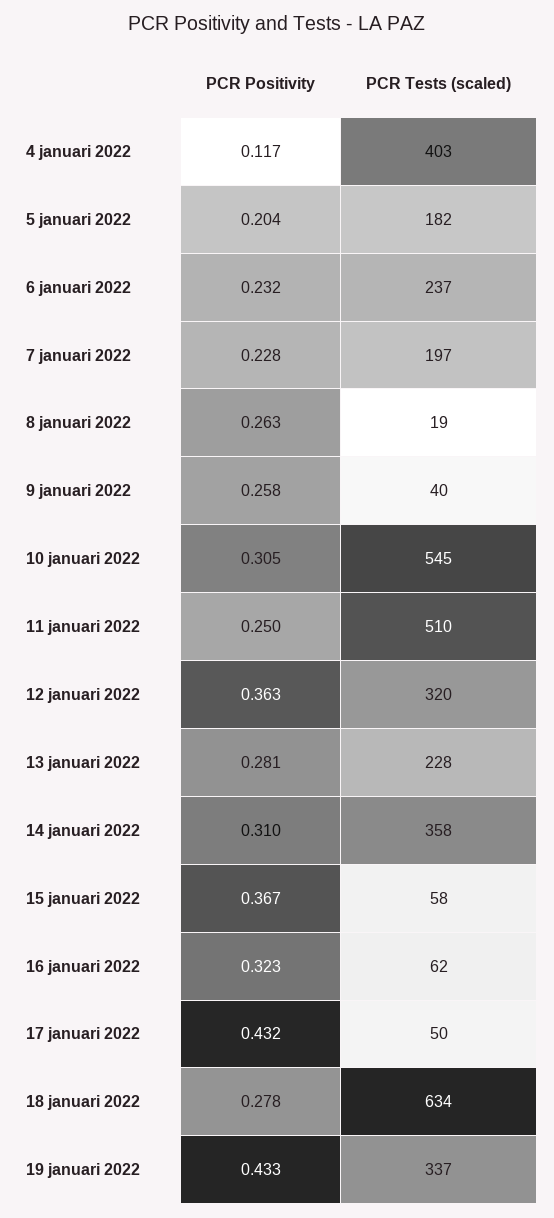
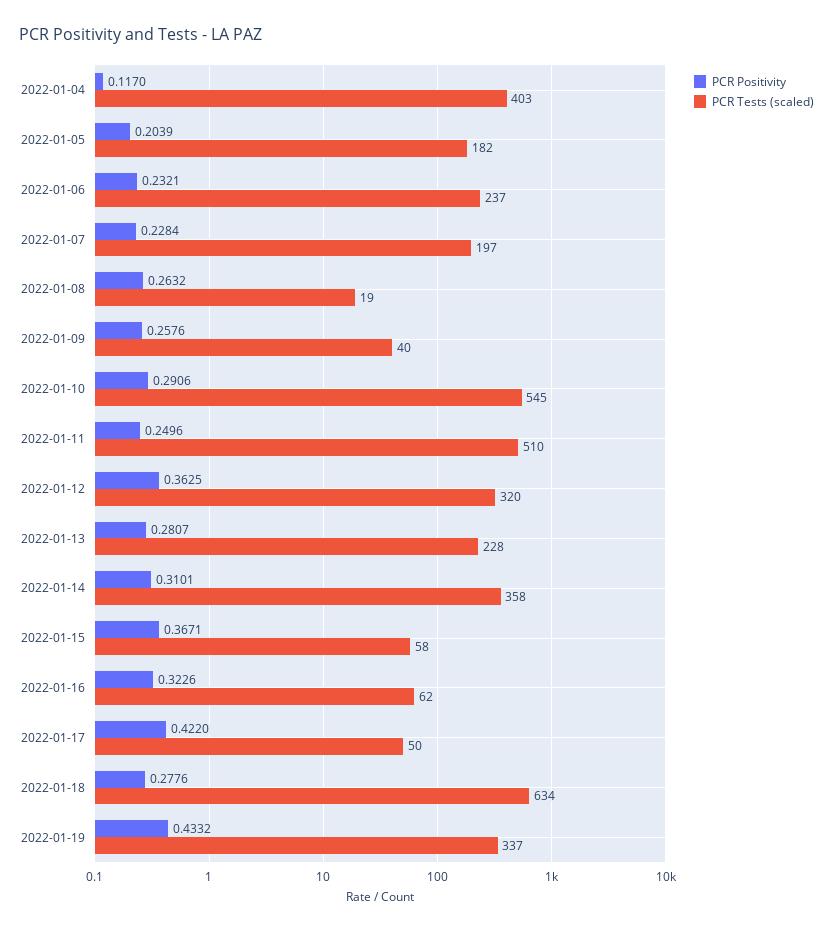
  {
    "PCR Positivity": {
      "4 januari 2022": 0.117,
      "5 januari 2022": 0.2039,
      "6 januari 2022": 0.2321,
      "7 januari 2022": 0.2284,
      "8 januari 2022": 0.2632,
      "9 januari 2022": 0.2576,
-     "10 januari 2022": 0.305,
+     "10 januari 2022": 0.2906,
      "11 januari 2022": 0.2496,
      "12 januari 2022": 0.3625,
      "13 januari 2022": 0.2807,
      "14 januari 2022": 0.3101,
      "15 januari 2022": 0.3671,
      "16 januari 2022": 0.3226,
-     "17 januari 2022": 0.432,
+     "17 januari 2022": 0.422,
      "18 januari 2022": 0.2776,
      "19 januari 2022": 0.4332
    },
    "PCR Tests (scaled)": {
      "4 januari 2022": 403,
      "5 januari 2022": 182,
      "6 januari 2022": 237,
      "7 januari 2022": 197,
      "8 januari 2022": 19,
      "9 januari 2022": 40,
      "10 januari 2022": 545,
      "11 januari 2022": 510,
      "12 januari 2022": 320,
      "13 januari 2022": 228,
      "14 januari 2022": 358,
      "15 januari 2022": 58,
      "16 januari 2022": 62,
      "17 januari 2022": 50,
      "18 januari 2022": 634,
      "19 januari 2022": 337
    }
  }

